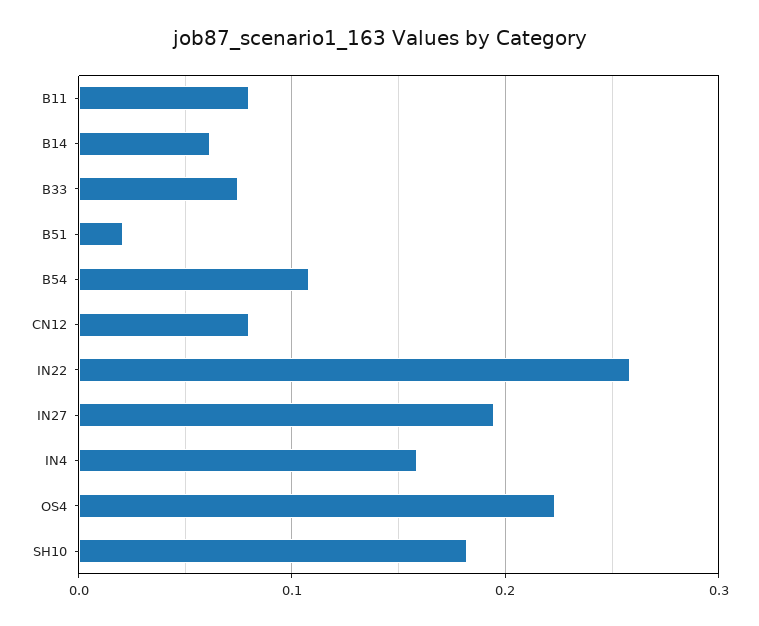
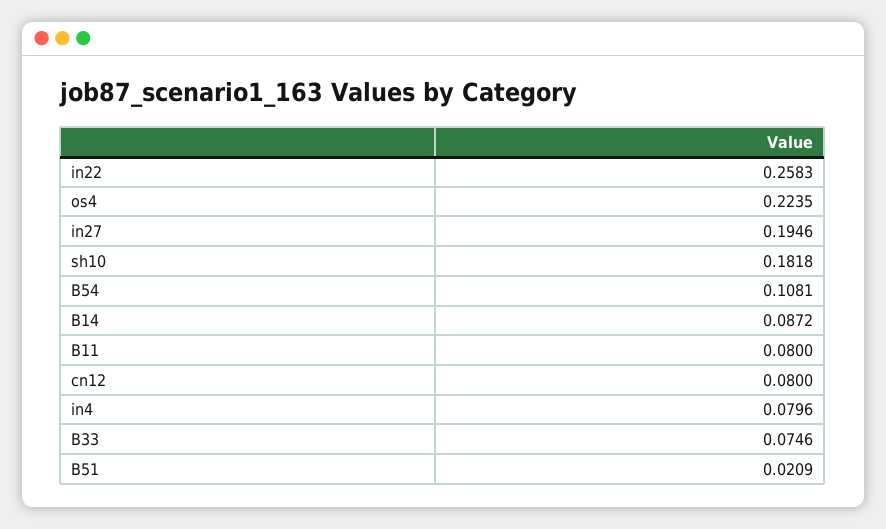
  {
    "B11": 0.08,
-   "B14": 0.06,
+   "B14": 0.0872,
    "B33": 0.0746,
    "B51": 0.0209,
    "B54": 0.1081,
    "CN12": 0.08,
    "IN22": 0.2583,
    "IN27": 0.1946,
-   "IN4": 0.16,
+   "IN4": 0.0796,
    "OS4": 0.2235,
    "SH10": 0.1818
  }

